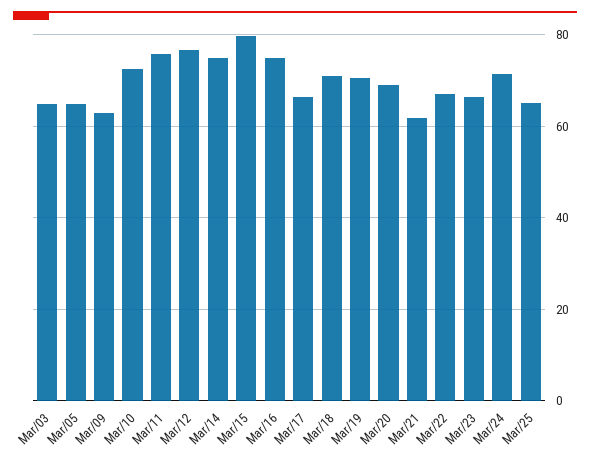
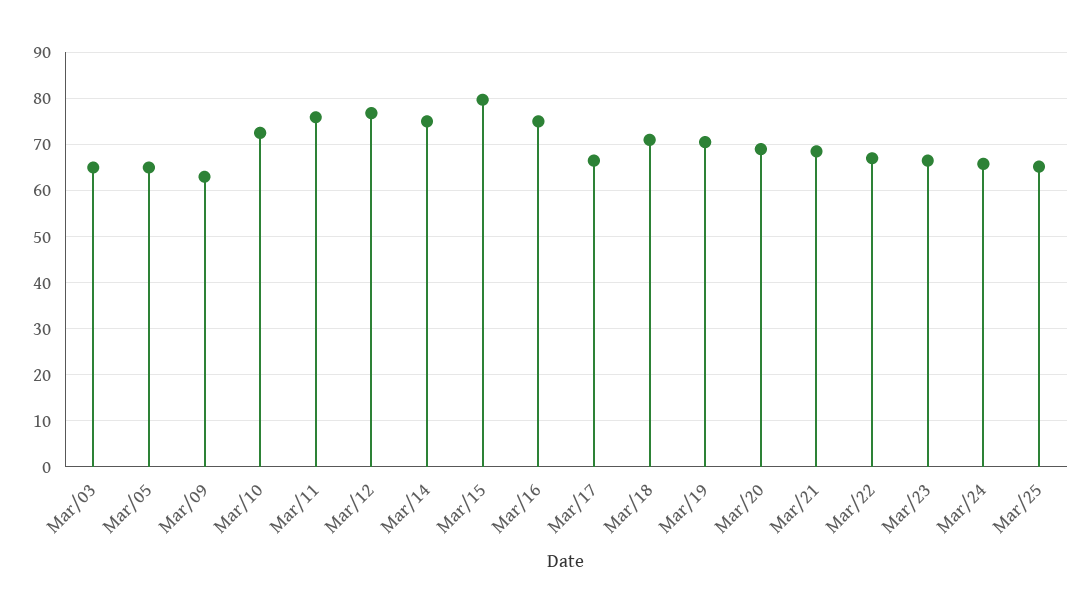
  {
    "Mar/03": 66,
    "Mar/05": 66,
    "Mar/09": 64,
    "Mar/10": 72,
    "Mar/11": 76,
    "Mar/12": 76,
    "Mar/14": 76,
    "Mar/15": 80,
    "Mar/16": 76,
    "Mar/17": 66,
    "Mar/18": 72,
    "Mar/19": 70,
    "Mar/20": 70,
-   "Mar/21": 62,
+   "Mar/21": 68,
    "Mar/22": 68,
    "Mar/23": 66,
-   "Mar/24": 72,
+   "Mar/24": 66,
    "Mar/25": 66
  }

